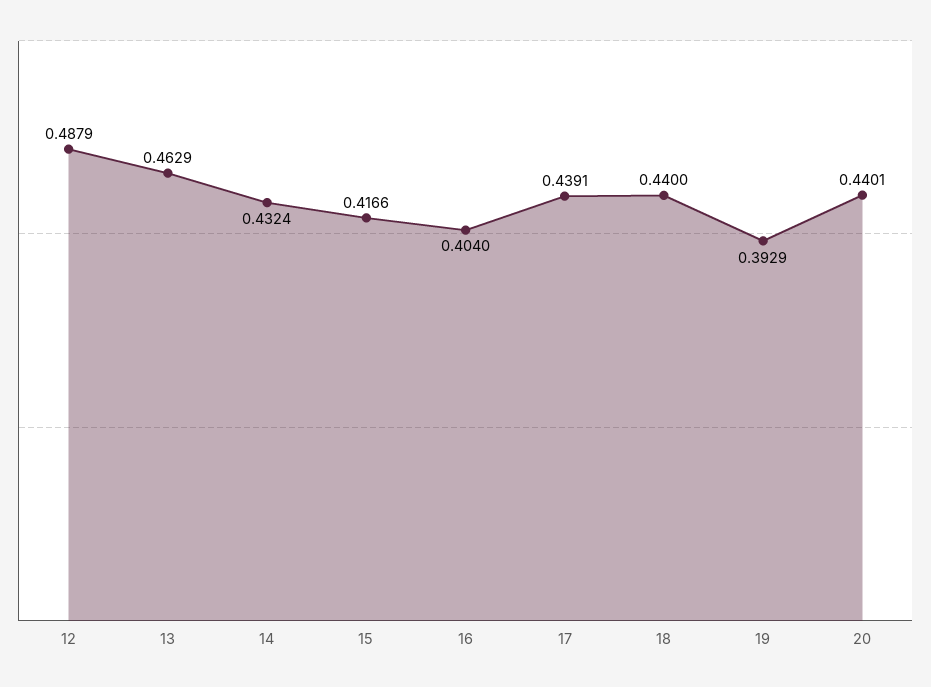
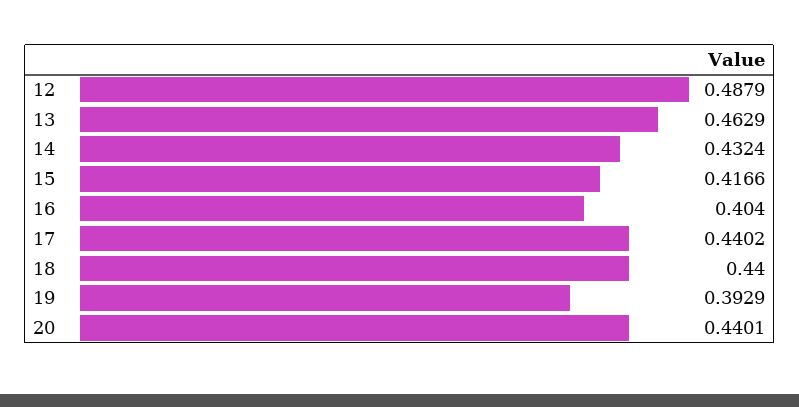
  {
    "12": 0.4879,
    "13": 0.4629,
    "14": 0.4324,
    "15": 0.4166,
    "16": 0.404,
-   "17": 0.4391,
+   "17": 0.4402,
    "18": 0.44,
    "19": 0.3929,
    "20": 0.4401
  }

